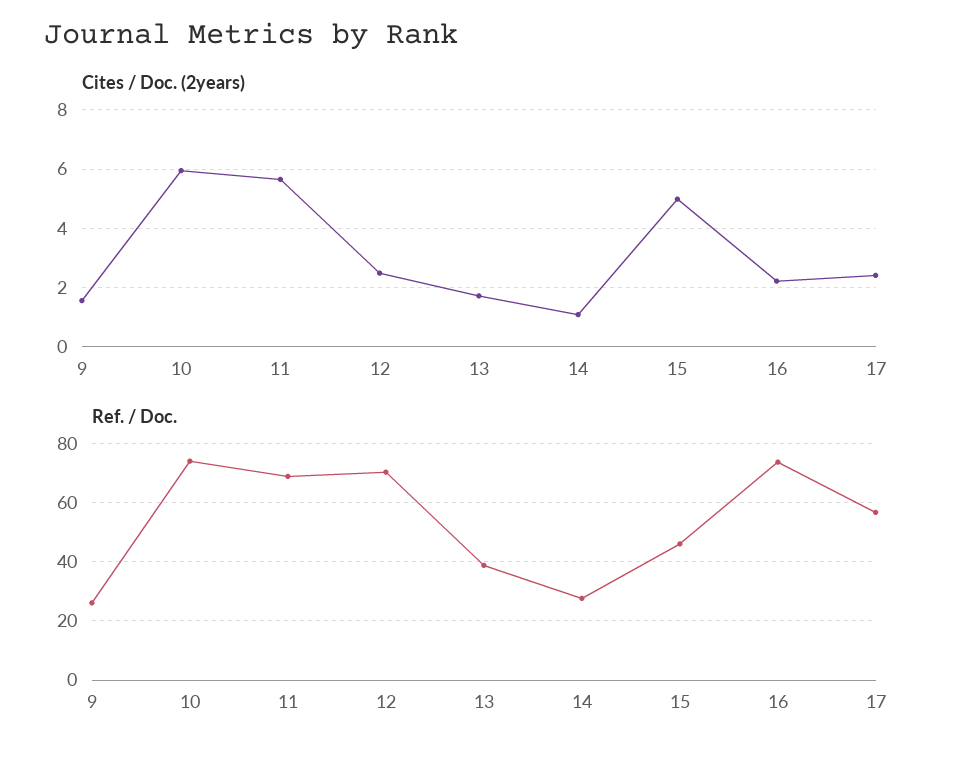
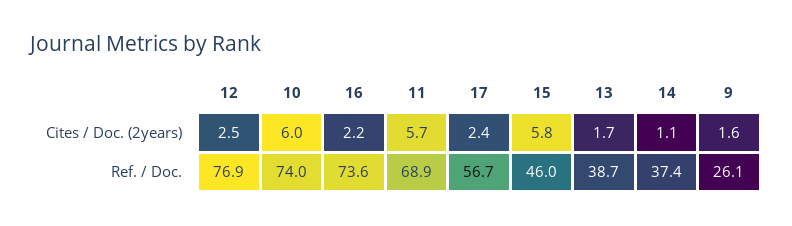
  {
    "Cites / Doc. (2years)": {
      "9": 1.6,
      "10": 6,
      "11": 5.7,
      "12": 2.5,
      "13": 1.7,
      "14": 1.1,
-     "15": 5,
+     "15": 5.8,
      "16": 2.2,
      "17": 2.4
    },
    "Ref. / Doc.": {
      "9": 26.1,
      "10": 74,
      "11": 68.9,
-     "12": 70,
+     "12": 76.9,
      "13": 38.7,
-     "14": 27.5,
+     "14": 37.4,
      "15": 46,
      "16": 73.6,
      "17": 56.7
    }
  }

